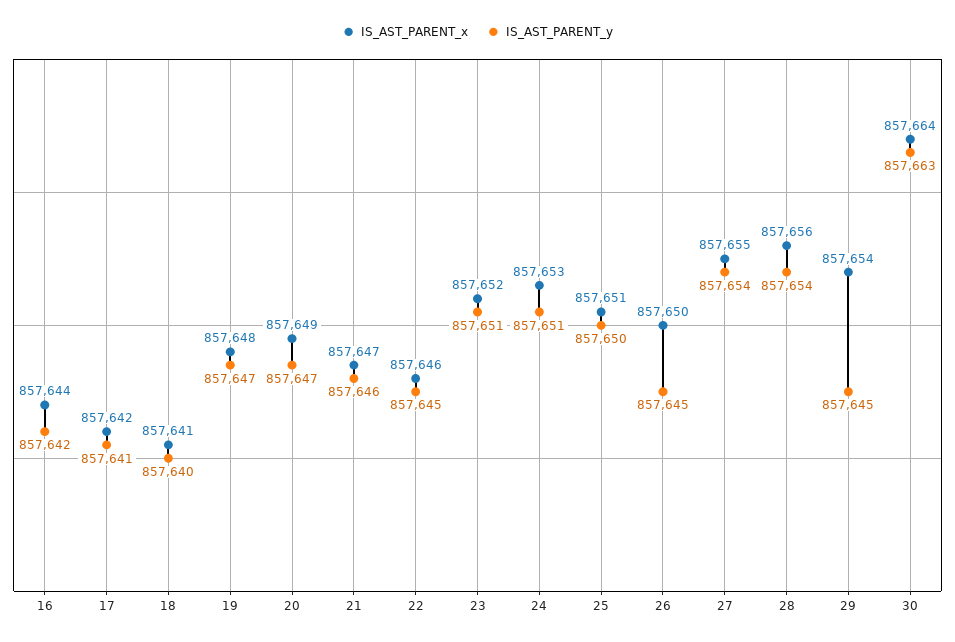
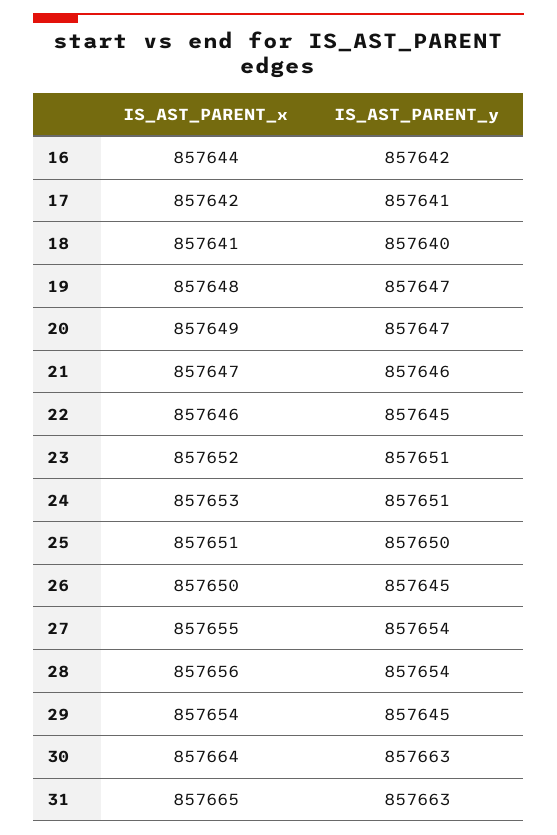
  {
    "IS_AST_PARENT_x": {
      "16": 857644,
      "17": 857642,
      "18": 857641,
      "19": 857648,
      "20": 857649,
      "21": 857647,
      "22": 857646,
      "23": 857652,
      "24": 857653,
      "25": 857651,
      "26": 857650,
      "27": 857655,
      "28": 857656,
      "29": 857654,
-     "30": 857664
+     "30": 857664,
+     "31": 857665
    },
    "IS_AST_PARENT_y": {
      "16": 857642,
      "17": 857641,
      "18": 857640,
      "19": 857647,
      "20": 857647,
      "21": 857646,
      "22": 857645,
      "23": 857651,
      "24": 857651,
      "25": 857650,
      "26": 857645,
      "27": 857654,
      "28": 857654,
      "29": 857645,
-     "30": 857663
+     "30": 857663,
+     "31": 857663
    }
  }

